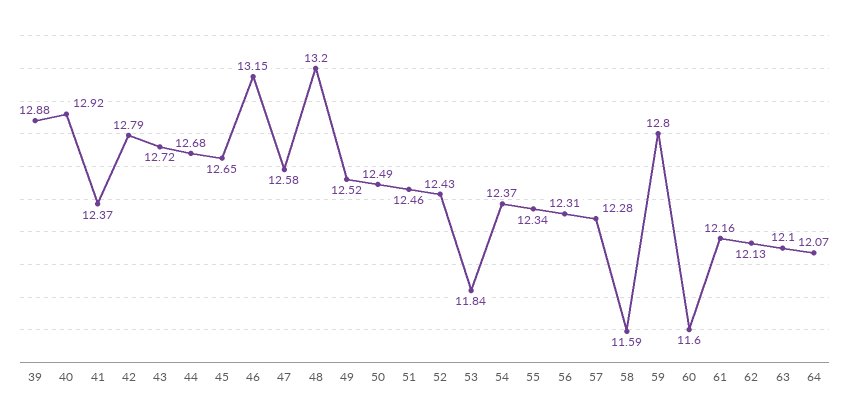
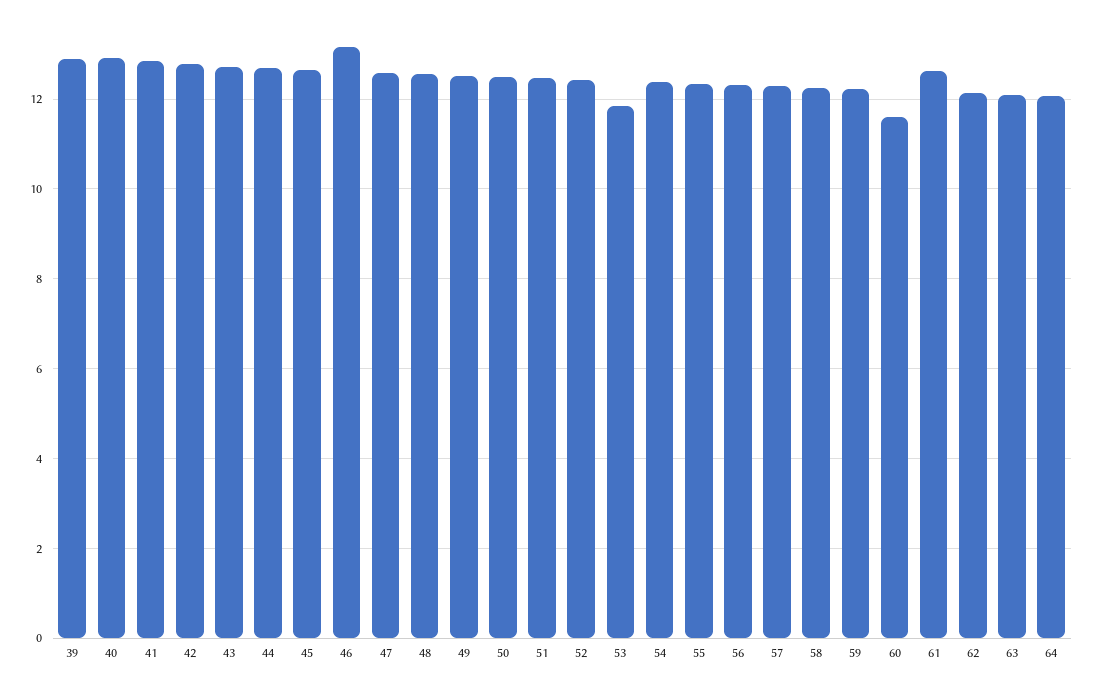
  {
    "39": 12.88,
    "40": 12.92,
-   "41": 12.37,
+   "41": 12.8,
    "42": 12.79,
    "43": 12.72,
    "44": 12.68,
    "45": 12.65,
    "46": 13.15,
    "47": 12.58,
-   "48": 13.2,
+   "48": 12.6,
    "49": 12.52,
    "50": 12.49,
    "51": 12.46,
    "52": 12.43,
    "53": 11.84,
    "54": 12.37,
    "55": 12.34,
    "56": 12.31,
    "57": 12.28,
-   "58": 11.59,
+   "58": 12.2,
-   "59": 12.8,
+   "59": 12.2,
    "60": 11.6,
-   "61": 12.16,
+   "61": 12.6,
    "62": 12.13,
    "63": 12.1,
    "64": 12.07
  }

